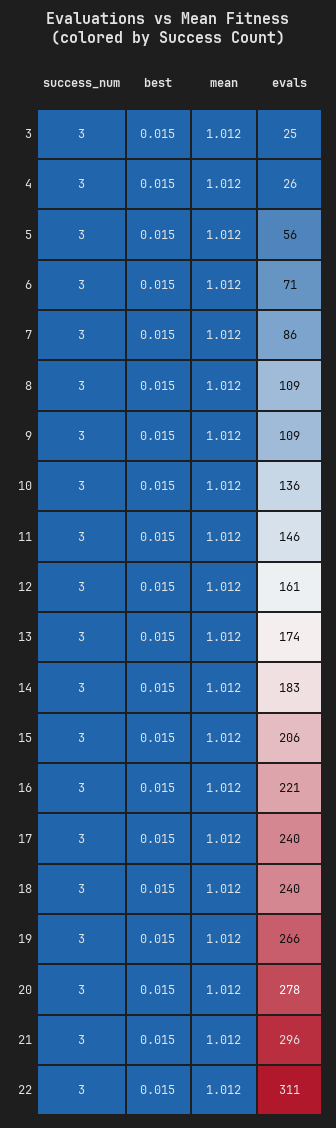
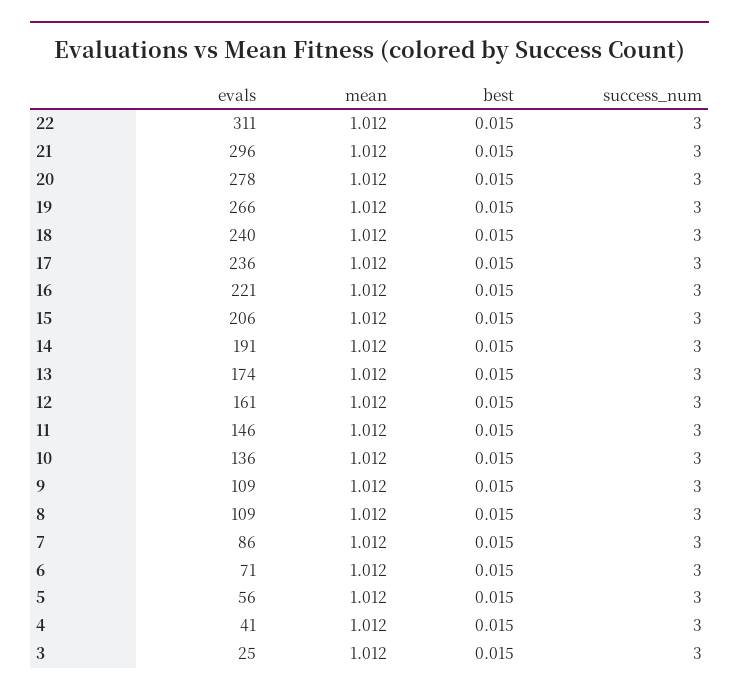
  {
    "success_num": {
      "3": 3,
      "4": 3,
      "5": 3,
      "6": 3,
      "7": 3,
      "8": 3,
      "9": 3,
      "10": 3,
      "11": 3,
      "12": 3,
      "13": 3,
      "14": 3,
      "15": 3,
      "16": 3,
      "17": 3,
      "18": 3,
      "19": 3,
      "20": 3,
      "21": 3,
      "22": 3
    },
    "best": {
      "3": 0.015,
      "4": 0.015,
      "5": 0.015,
      "6": 0.015,
      "7": 0.015,
      "8": 0.015,
      "9": 0.015,
      "10": 0.015,
      "11": 0.015,
      "12": 0.015,
      "13": 0.015,
      "14": 0.015,
      "15": 0.015,
      "16": 0.015,
      "17": 0.015,
      "18": 0.015,
      "19": 0.015,
      "20": 0.015,
      "21": 0.015,
      "22": 0.015
    },
    "mean": {
      "3": 1.012,
      "4": 1.012,
      "5": 1.012,
      "6": 1.012,
      "7": 1.012,
      "8": 1.012,
      "9": 1.012,
      "10": 1.012,
      "11": 1.012,
      "12": 1.012,
      "13": 1.012,
      "14": 1.012,
      "15": 1.012,
      "16": 1.012,
      "17": 1.012,
      "18": 1.012,
      "19": 1.012,
      "20": 1.012,
      "21": 1.012,
      "22": 1.012
    },
    "evals": {
      "3": 25,
-     "4": 26,
+     "4": 41,
      "5": 56,
      "6": 71,
      "7": 86,
      "8": 109,
      "9": 109,
      "10": 136,
      "11": 146,
      "12": 161,
      "13": 174,
-     "14": 183,
+     "14": 191,
      "15": 206,
      "16": 221,
-     "17": 240,
+     "17": 236,
      "18": 240,
      "19": 266,
      "20": 278,
      "21": 296,
      "22": 311
    }
  }

